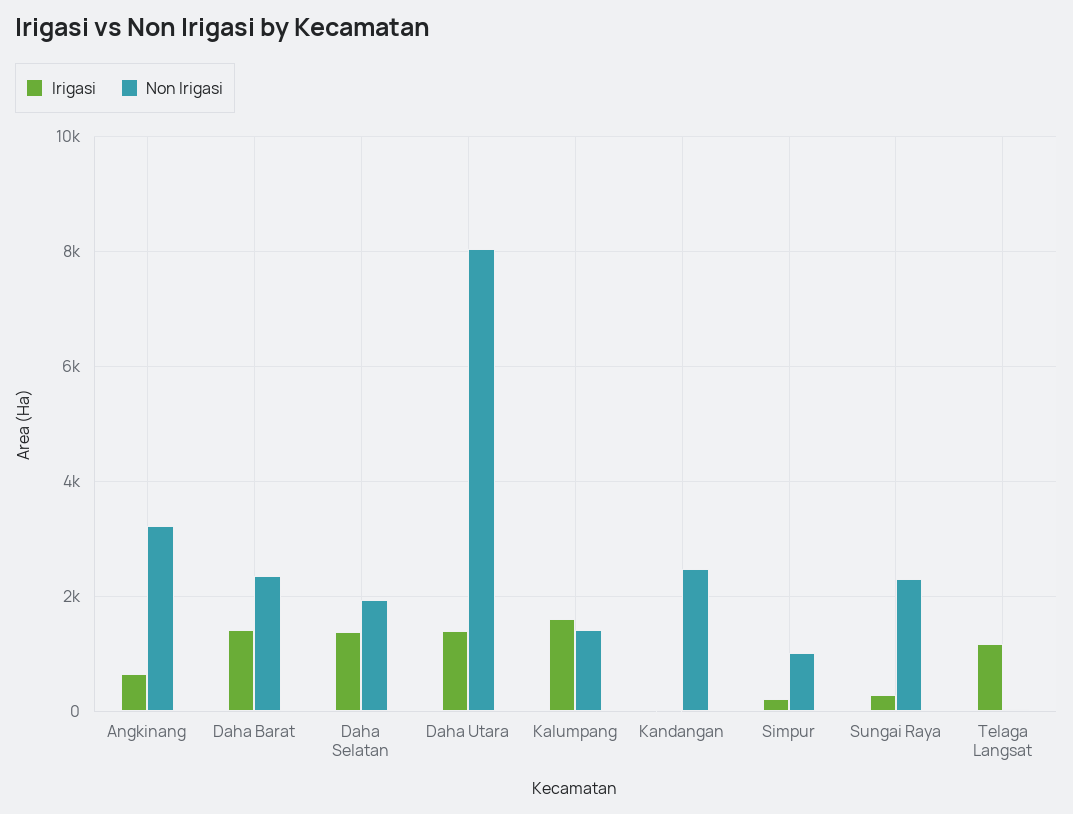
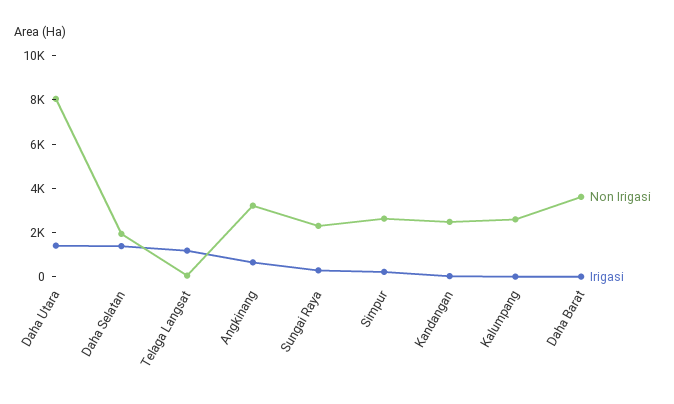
  {
    "Irigasi": {
      "Angkinang": 600,
-     "Daha Barat": 1400,
+     "Daha Barat": 0,
      "Daha Selatan": 1400,
      "Daha Utara": 1400,
-     "Kalumpang": 1600,
+     "Kalumpang": 0,
      "Kandangan": 0,
      "Simpur": 200,
      "Sungai Raya": 200,
      "Telaga Langsat": 1200
    },
    "Non Irigasi": {
      "Angkinang": 3200,
-     "Daha Barat": 2400,
+     "Daha Barat": 3500,
      "Daha Selatan": 2000,
      "Daha Utara": 8000,
-     "Kalumpang": 1400,
+     "Kalumpang": 2500,
      "Kandangan": 2400,
-     "Simpur": 1000,
+     "Simpur": 2500,
      "Sungai Raya": 2200,
      "Telaga Langsat": 0
    }
  }

